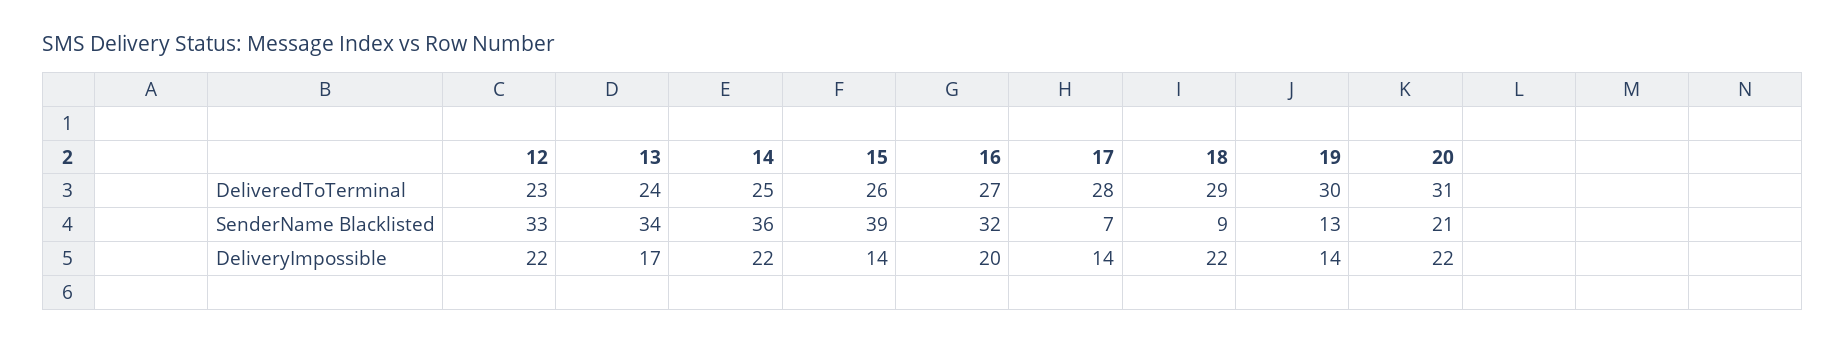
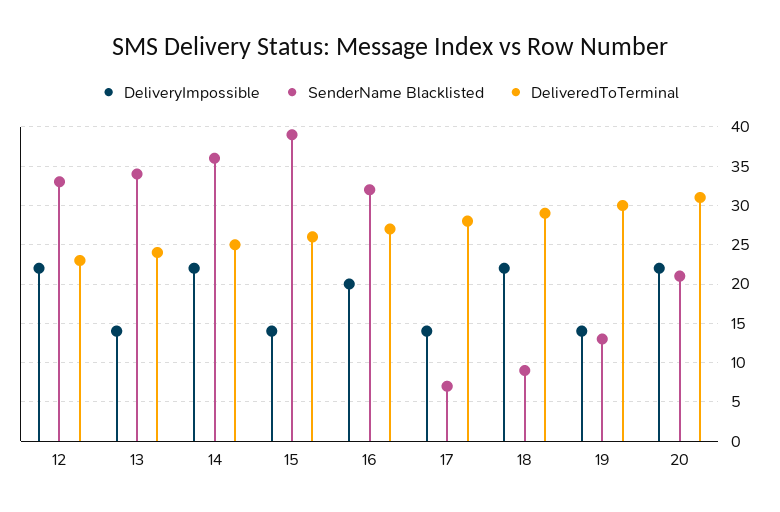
  {
    "DeliveredToTerminal": {
      "12": 23,
      "13": 24,
      "14": 25,
      "15": 26,
      "16": 27,
      "17": 28,
      "18": 29,
      "19": 30,
      "20": 31
    },
    "SenderName Blacklisted": {
      "12": 33,
      "13": 34,
      "14": 36,
      "15": 39,
      "16": 32,
      "17": 7,
      "18": 9,
      "19": 13,
      "20": 21
    },
    "DeliveryImpossible": {
      "12": 22,
-     "13": 17,
+     "13": 14,
      "14": 22,
      "15": 14,
      "16": 20,
      "17": 14,
      "18": 22,
      "19": 14,
      "20": 22
    }
  }

